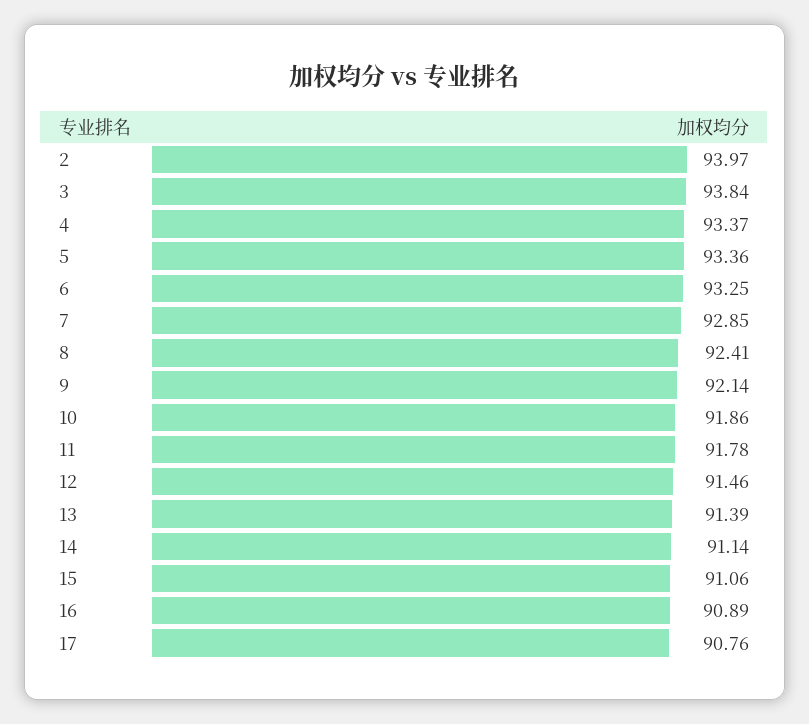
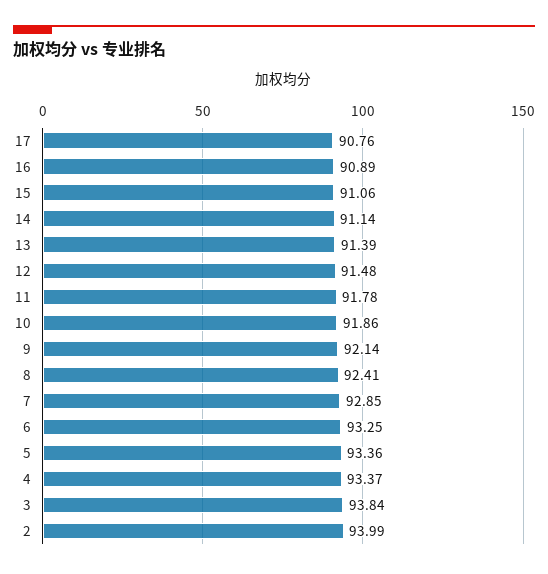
  {
-   "2": 93.97,
+   "2": 93.99,
    "3": 93.84,
    "4": 93.37,
    "5": 93.36,
    "6": 93.25,
    "7": 92.85,
    "8": 92.41,
    "9": 92.14,
    "10": 91.86,
    "11": 91.78,
-   "12": 91.46,
+   "12": 91.48,
    "13": 91.39,
    "14": 91.14,
    "15": 91.06,
    "16": 90.89,
    "17": 90.76
  }

